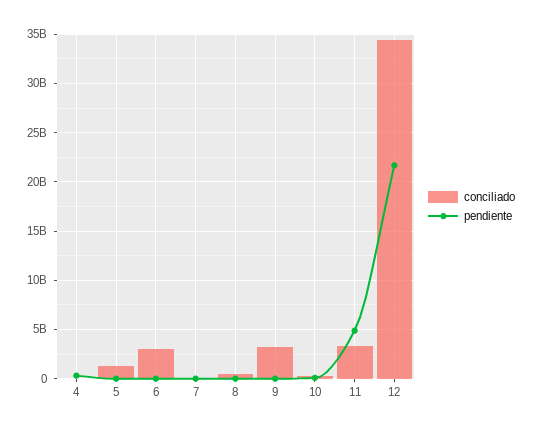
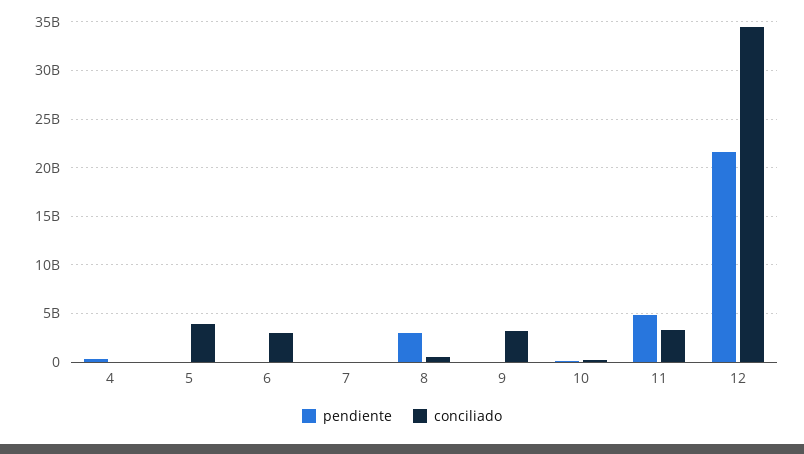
  {
    "conciliado": {
      "4": 0,
-     "5": 1000000000,
+     "5": 4000000000,
      "6": 3000000000,
      "7": 0,
      "8": 1000000000,
      "9": 3000000000,
      "10": 0,
      "11": 3000000000,
      "12": 34000000000
    },
    "pendiente": {
      "4": 0,
      "5": 0,
      "6": 0,
      "7": 0,
-     "8": 0,
+     "8": 3000000000,
      "9": 0,
      "10": 0,
      "11": 5000000000,
      "12": 22000000000
    }
  }

